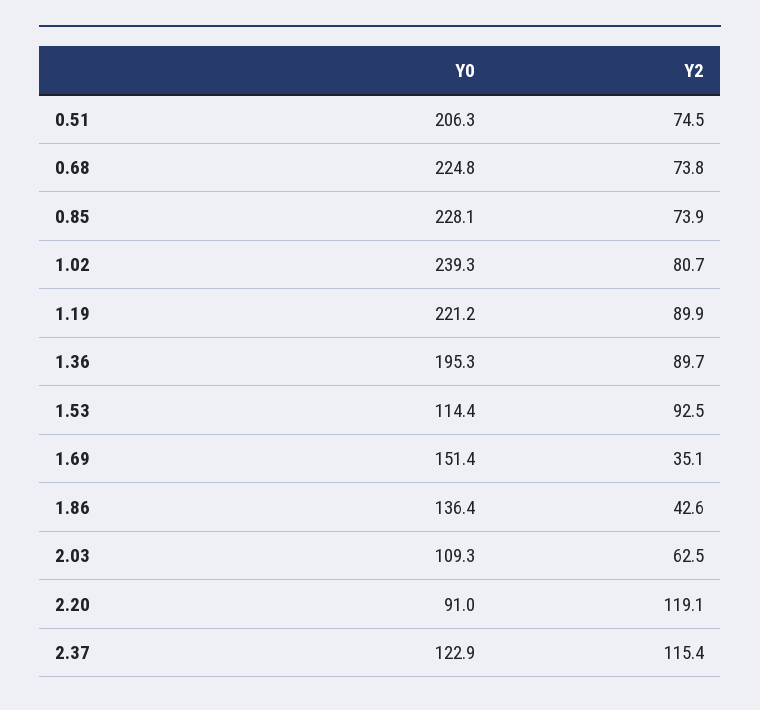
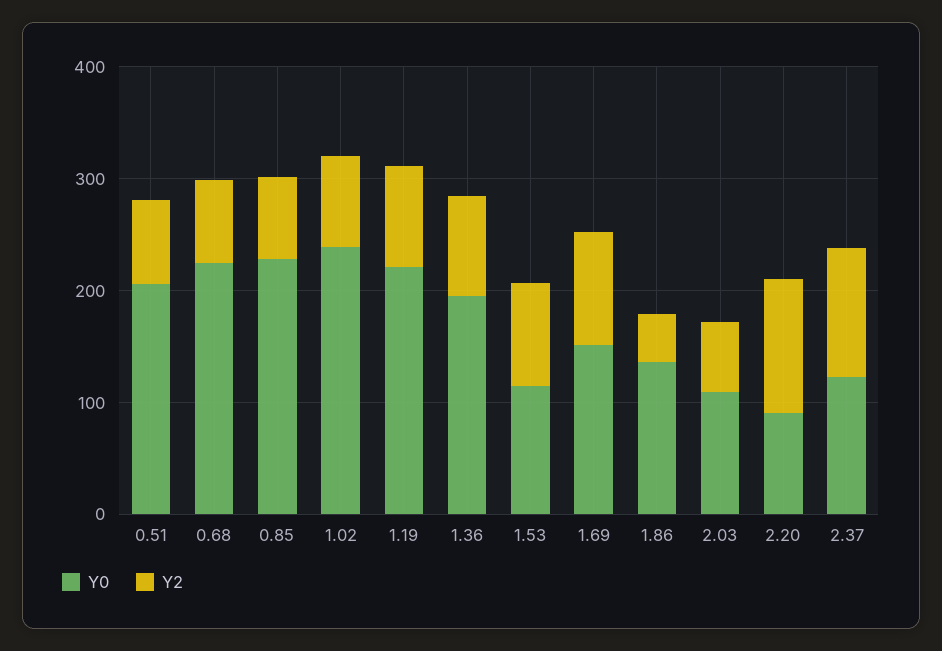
  {
    "Y0": {
      "0.51": 206.3,
      "0.68": 224.8,
      "0.85": 228.1,
      "1.02": 239.3,
      "1.19": 221.2,
      "1.36": 195.3,
      "1.53": 114.4,
      "1.69": 151.4,
      "1.86": 136.4,
      "2.03": 109.3,
      "2.20": 91,
      "2.37": 122.9
    },
    "Y2": {
      "0.51": 74.5,
      "0.68": 73.8,
      "0.85": 73.9,
      "1.02": 80.7,
      "1.19": 89.9,
      "1.36": 89.7,
      "1.53": 92.5,
-     "1.69": 35.1,
+     "1.69": 100,
      "1.86": 42.6,
      "2.03": 62.5,
      "2.20": 119.1,
      "2.37": 115.4
    }
  }

